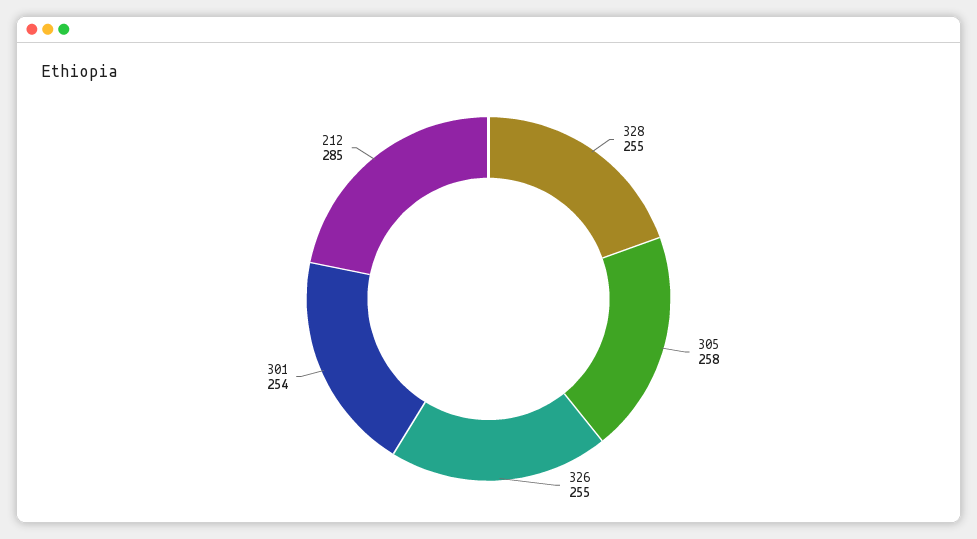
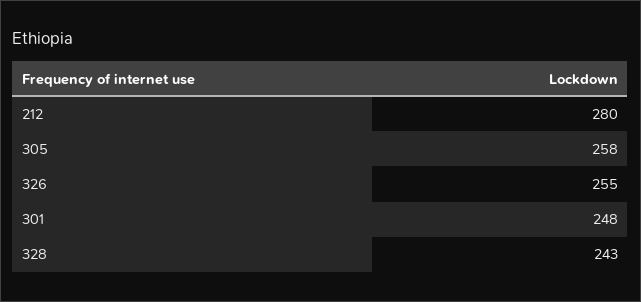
  {
-   "328": 255,
+   "328": 243,
    "305": 258,
    "326": 255,
-   "301": 254,
+   "301": 248,
-   "212": 285
+   "212": 280
  }

